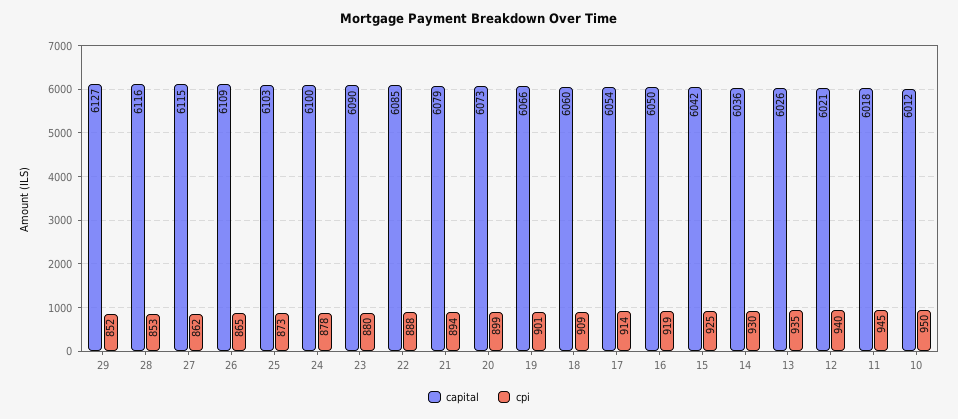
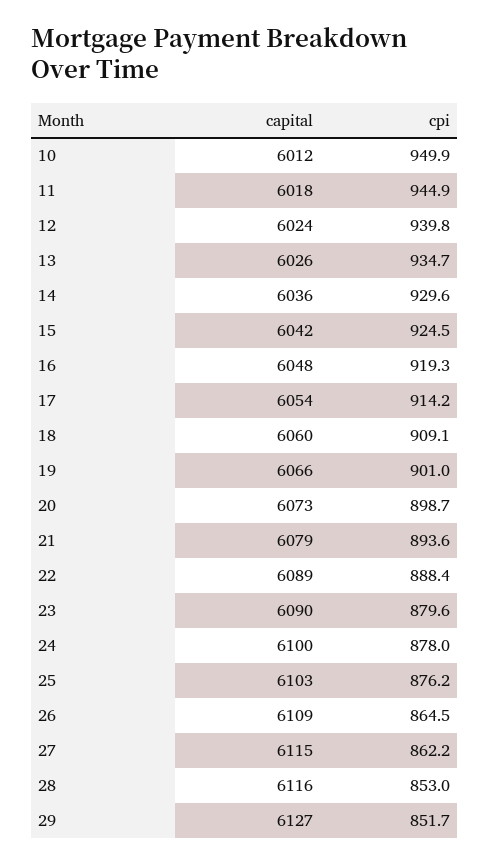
  {
    "capital": {
      "29": 6127,
      "28": 6116,
      "27": 6115,
      "26": 6109,
      "25": 6103,
      "24": 6100,
      "23": 6090,
-     "22": 6085,
+     "22": 6089,
      "21": 6079,
      "20": 6073,
      "19": 6066,
      "18": 6060,
      "17": 6054,
-     "16": 6050,
+     "16": 6048,
      "15": 6042,
      "14": 6036,
      "13": 6026,
-     "12": 6021,
+     "12": 6024,
      "11": 6018,
      "10": 6012
    },
    "cpi": {
      "29": 851.7,
      "28": 853,
      "27": 862.2,
      "26": 864.5,
-     "25": 873,
+     "25": 876.2,
      "24": 878,
      "23": 879.6,
      "22": 888.4,
      "21": 893.6,
      "20": 898.7,
      "19": 901,
      "18": 909.1,
      "17": 914.2,
      "16": 919.3,
      "15": 924.5,
      "14": 929.6,
      "13": 934.7,
      "12": 939.8,
      "11": 944.9,
      "10": 949.9
    }
  }

